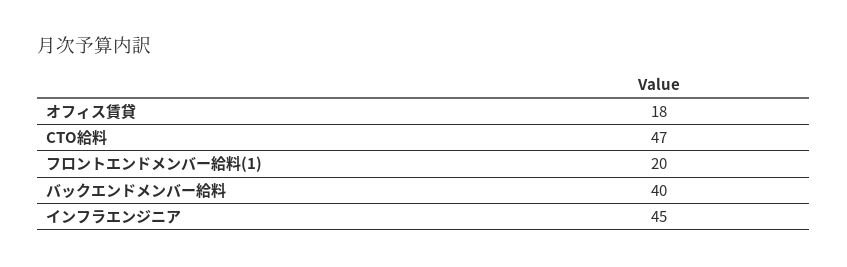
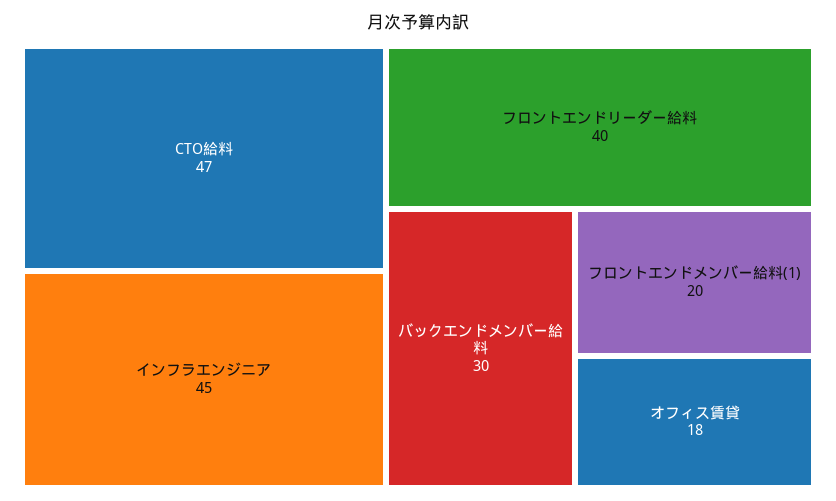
  {
    "オフィス賃貸": 18,
    "CTO給料": 47,
    "フロントエンドメンバー給料(1)": 20,
-   "バックエンドメンバー給料": 40,
+   "バックエンドメンバー給料": 30,
-   "インフラエンジニア": 45
+   "インフラエンジニア": 45,
+   "フロントエンドリーダー給料": 40
  }

